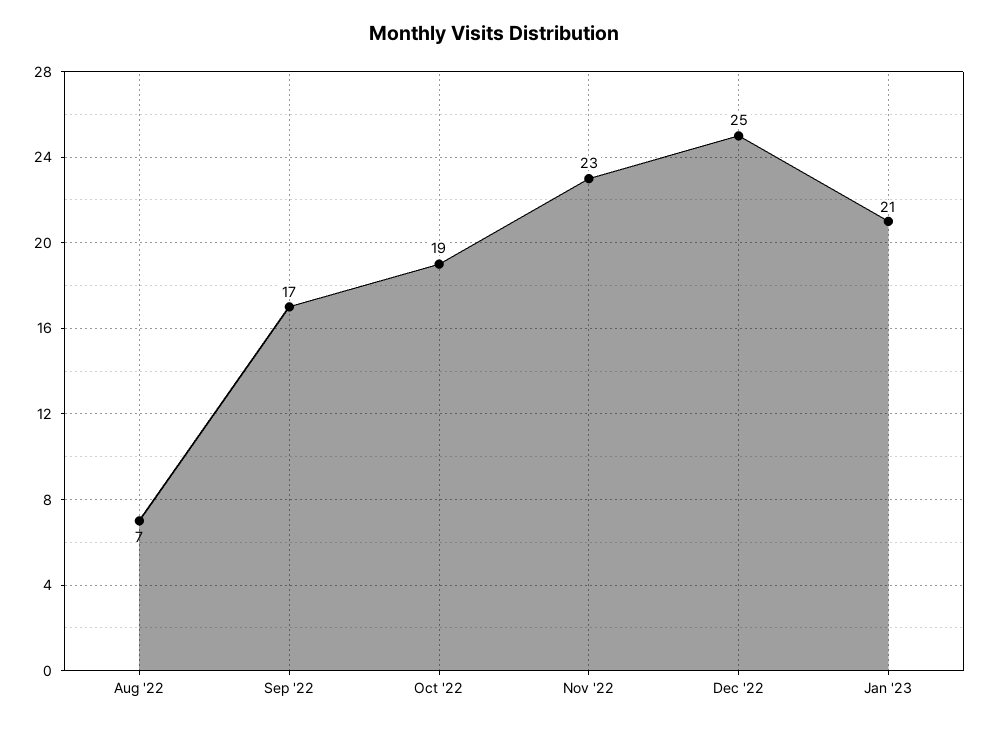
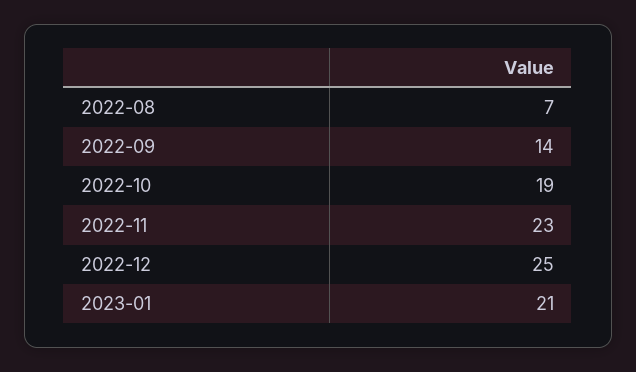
  {
    "Aug '22": 7,
-   "Sep '22": 17,
+   "Sep '22": 14,
    "Oct '22": 19,
    "Nov '22": 23,
    "Dec '22": 25,
    "Jan '23": 21
  }

